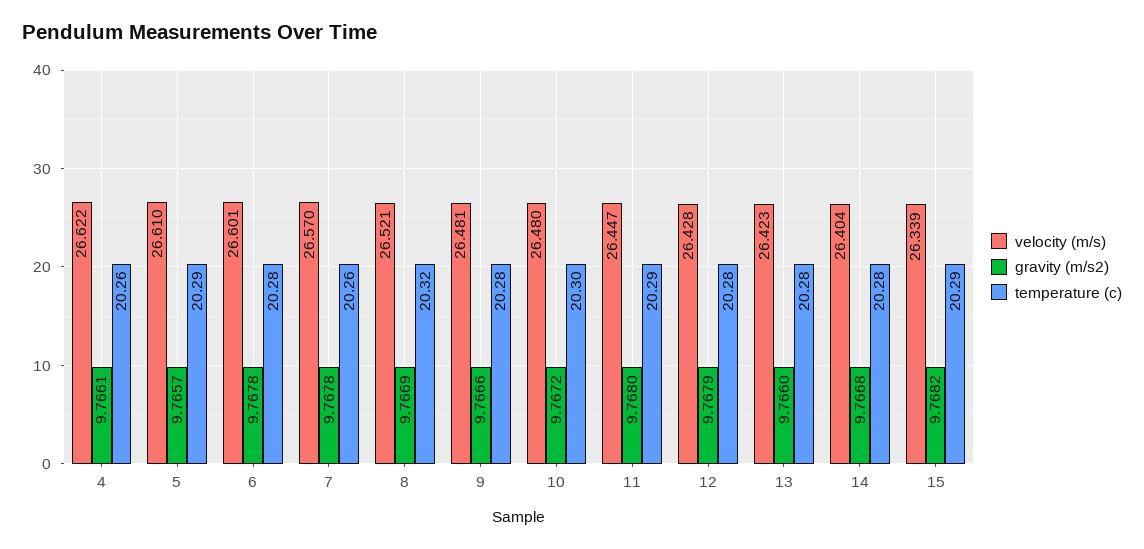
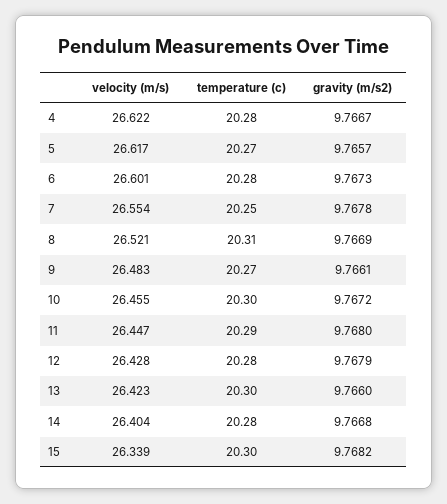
  {
    "velocity (m/s)": {
      "4": 26.622,
-     "5": 26.61,
+     "5": 26.617,
      "6": 26.601,
-     "7": 26.57,
+     "7": 26.554,
      "8": 26.521,
-     "9": 26.481,
+     "9": 26.483,
-     "10": 26.48,
+     "10": 26.455,
      "11": 26.447,
      "12": 26.428,
      "13": 26.423,
      "14": 26.404,
      "15": 26.339
    },
    "gravity (m/s2)": {
-     "4": 9.7661,
+     "4": 9.7667,
      "5": 9.7657,
-     "6": 9.7678,
+     "6": 9.7673,
      "7": 9.7678,
      "8": 9.7669,
-     "9": 9.7666,
+     "9": 9.7661,
      "10": 9.7672,
      "11": 9.768,
      "12": 9.7679,
      "13": 9.766,
      "14": 9.7668,
      "15": 9.7682
    },
    "temperature (c)": {
-     "4": 20.26,
+     "4": 20.28,
-     "5": 20.29,
+     "5": 20.27,
      "6": 20.28,
-     "7": 20.26,
+     "7": 20.25,
-     "8": 20.32,
+     "8": 20.31,
-     "9": 20.28,
+     "9": 20.27,
      "10": 20.3,
      "11": 20.29,
      "12": 20.28,
-     "13": 20.28,
+     "13": 20.3,
      "14": 20.28,
-     "15": 20.29
+     "15": 20.3
    }
  }

